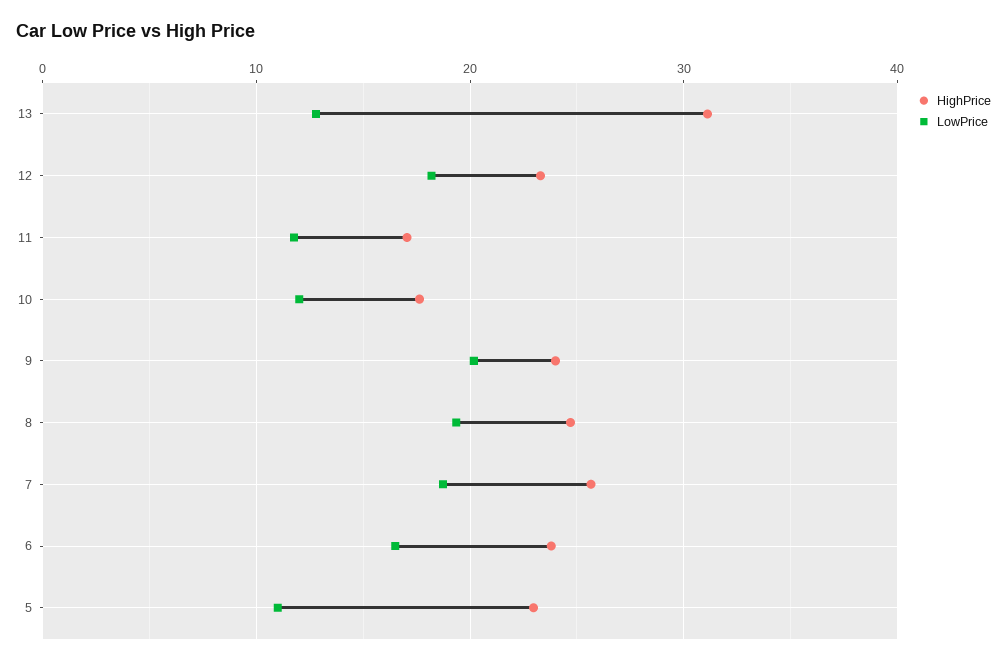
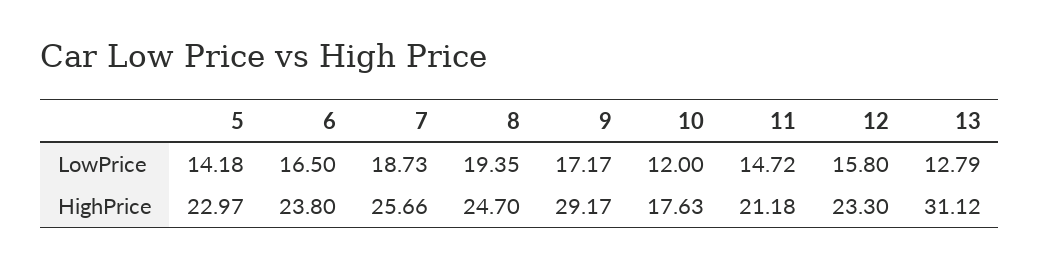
  {
    "HighPrice": {
      "13": 31.12,
      "12": 23.3,
-     "11": 17,
+     "11": 21.18,
      "10": 17.63,
-     "9": 24,
+     "9": 29.17,
      "8": 24.7,
      "7": 25.66,
      "6": 23.8,
      "5": 22.97
    },
    "LowPrice": {
      "13": 12.79,
-     "12": 18,
+     "12": 15.8,
-     "11": 12,
+     "11": 14.72,
      "10": 12,
-     "9": 20,
+     "9": 17.17,
      "8": 19.35,
      "7": 18.73,
      "6": 16.5,
-     "5": 11
+     "5": 14.18
    }
  }

